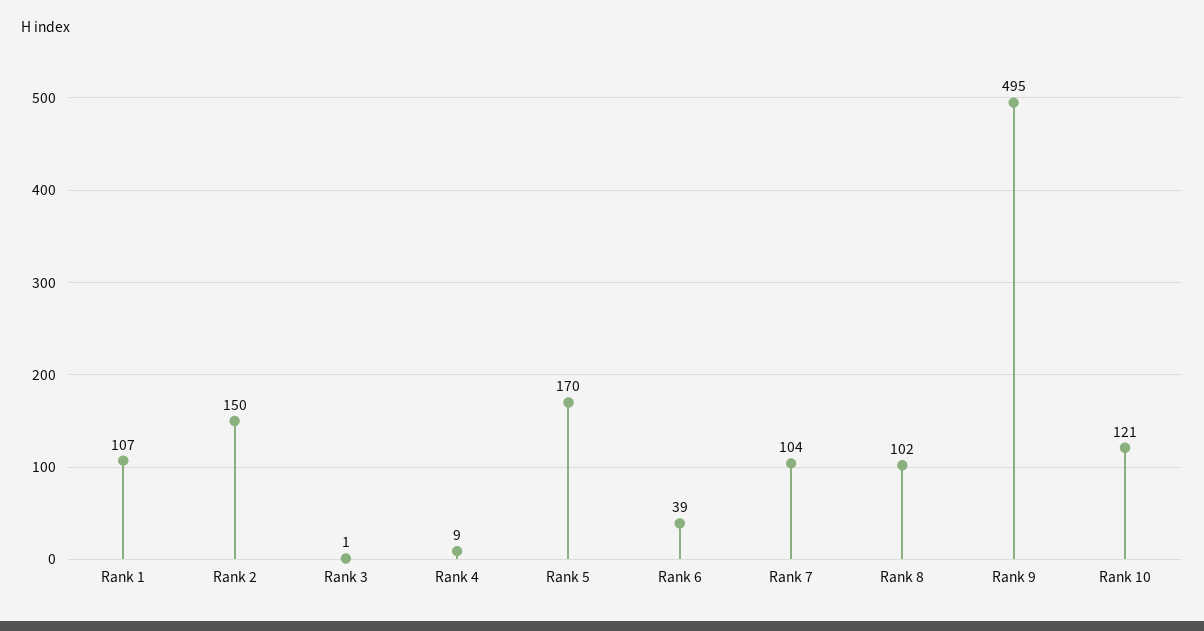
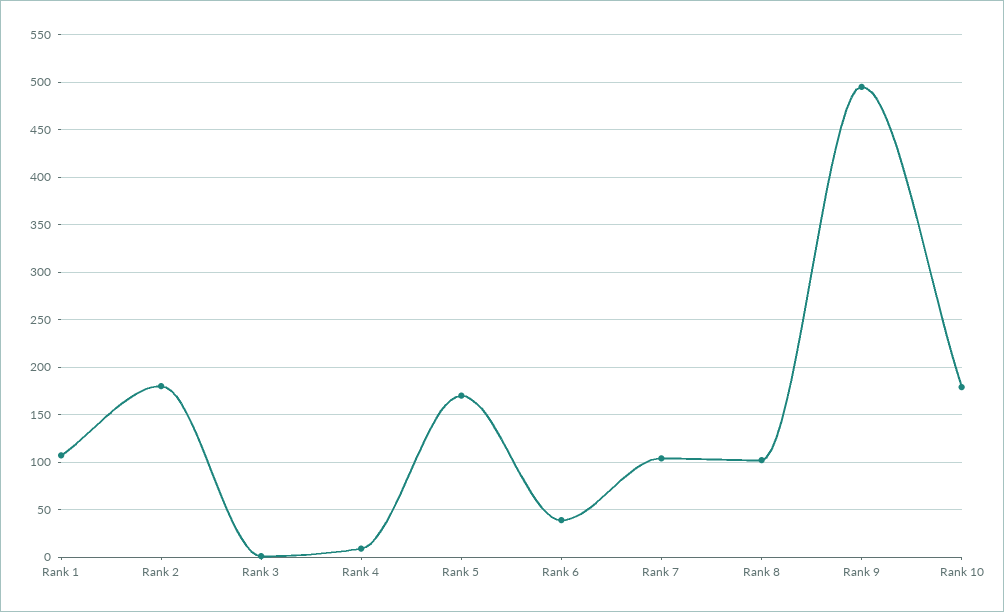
  {
    "Rank 1": 107,
-   "Rank 2": 150,
+   "Rank 2": 180,
    "Rank 3": 1,
    "Rank 4": 9,
    "Rank 5": 170,
    "Rank 6": 39,
    "Rank 7": 104,
    "Rank 8": 102,
    "Rank 9": 495,
-   "Rank 10": 121
+   "Rank 10": 180
  }

